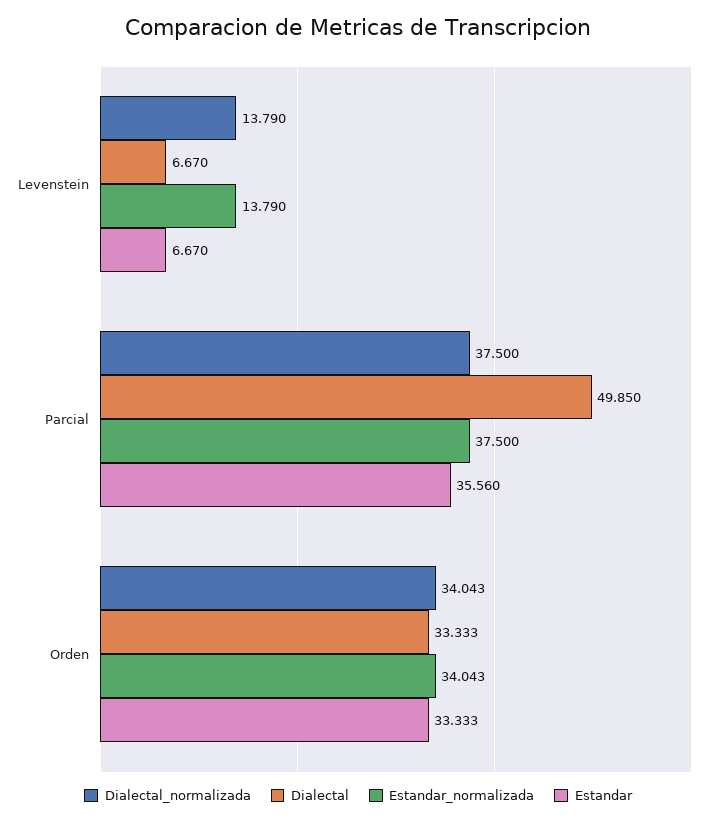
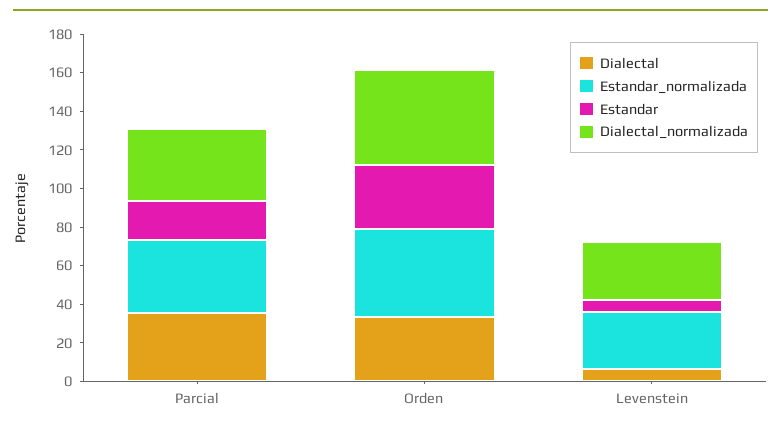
  {
    "Dialectal_normalizada": {
-     "Levenstein": 13.79,
+     "Levenstein": 30,
      "Parcial": 37.5,
-     "Orden": 34.043
+     "Orden": 50
    },
    "Dialectal": {
      "Levenstein": 6.67,
-     "Parcial": 49.85,
+     "Parcial": 35,
      "Orden": 33.333
    },
    "Estandar_normalizada": {
-     "Levenstein": 13.79,
+     "Levenstein": 30,
      "Parcial": 37.5,
-     "Orden": 34.043
+     "Orden": 45
    },
    "Estandar": {
      "Levenstein": 6.67,
-     "Parcial": 35.56,
+     "Parcial": 20,
      "Orden": 33.333
    }
  }

